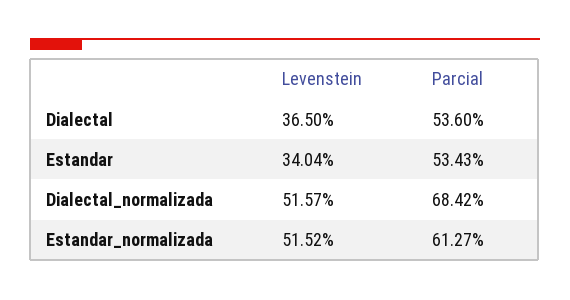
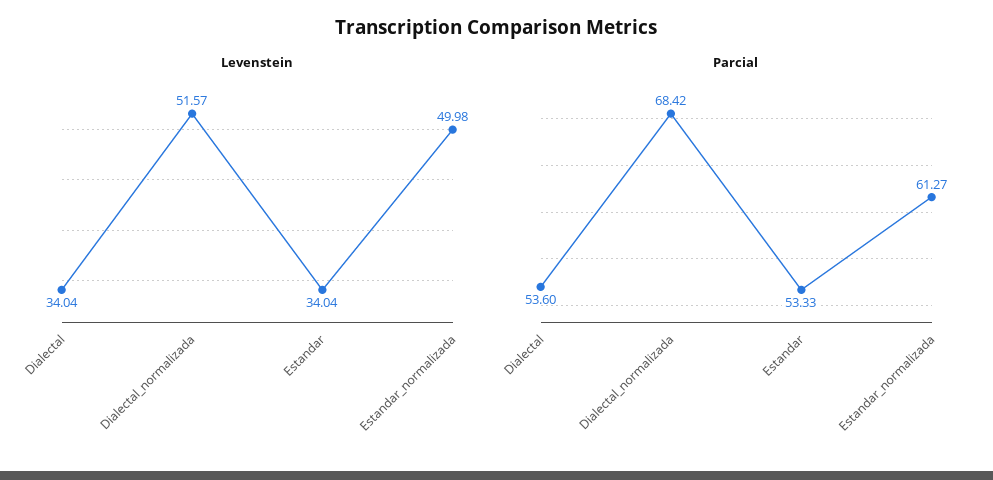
  {
    "Levenstein": {
-     "Dialectal": 36.5,
+     "Dialectal": 34.04,
      "Estandar": 34.04,
      "Dialectal_normalizada": 51.57,
-     "Estandar_normalizada": 51.52
+     "Estandar_normalizada": 49.98
    },
    "Parcial": {
      "Dialectal": 53.6,
-     "Estandar": 53.43,
+     "Estandar": 53.33,
      "Dialectal_normalizada": 68.42,
      "Estandar_normalizada": 61.27
    }
  }

